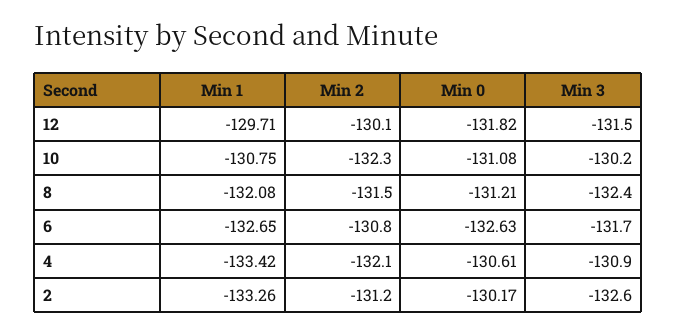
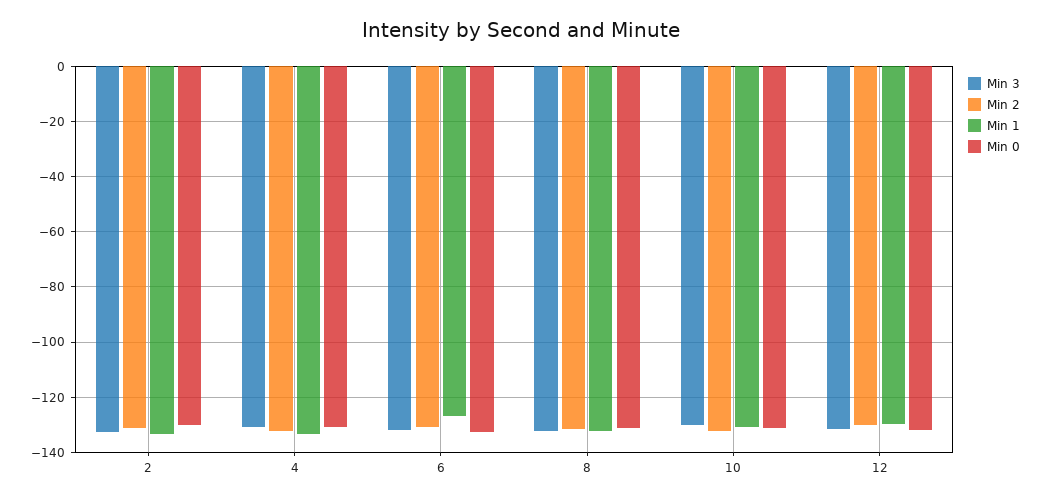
  {
    "Min 1": {
      "12": -129.71,
      "10": -130.75,
      "8": -132.08,
-     "6": -132.65,
+     "6": -127.5,
      "4": -133.42,
      "2": -133.26
    },
    "Min 2": {
      "12": -130.1,
      "10": -132.3,
      "8": -131.5,
      "6": -130.8,
      "4": -132.1,
      "2": -131.2
    },
    "Min 0": {
      "12": -131.82,
      "10": -131.08,
      "8": -131.21,
      "6": -132.63,
      "4": -130.61,
      "2": -130.17
    },
    "Min 3": {
      "12": -131.5,
      "10": -130.2,
      "8": -132.4,
      "6": -131.7,
      "4": -130.9,
      "2": -132.6
    }
  }

